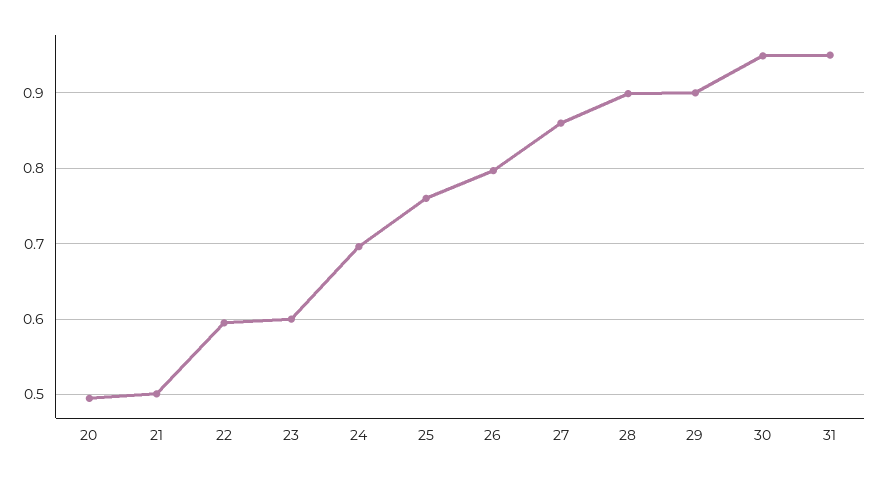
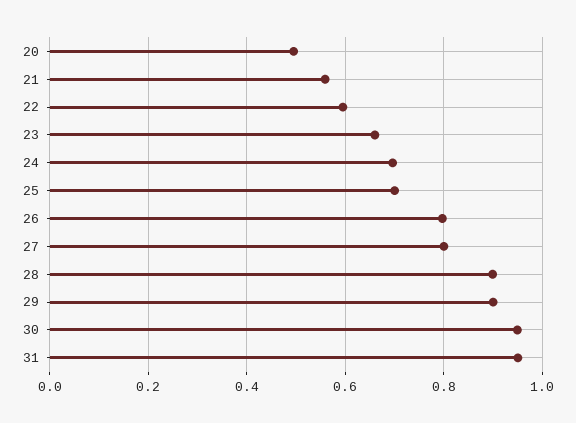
  {
    "20": 0.5,
-   "21": 0.5,
+   "21": 0.56,
    "22": 0.6,
-   "23": 0.6,
+   "23": 0.66,
    "24": 0.7,
-   "25": 0.76,
+   "25": 0.7,
    "26": 0.8,
-   "27": 0.86,
+   "27": 0.8,
    "28": 0.9,
    "29": 0.9,
    "30": 0.95,
    "31": 0.95
  }

